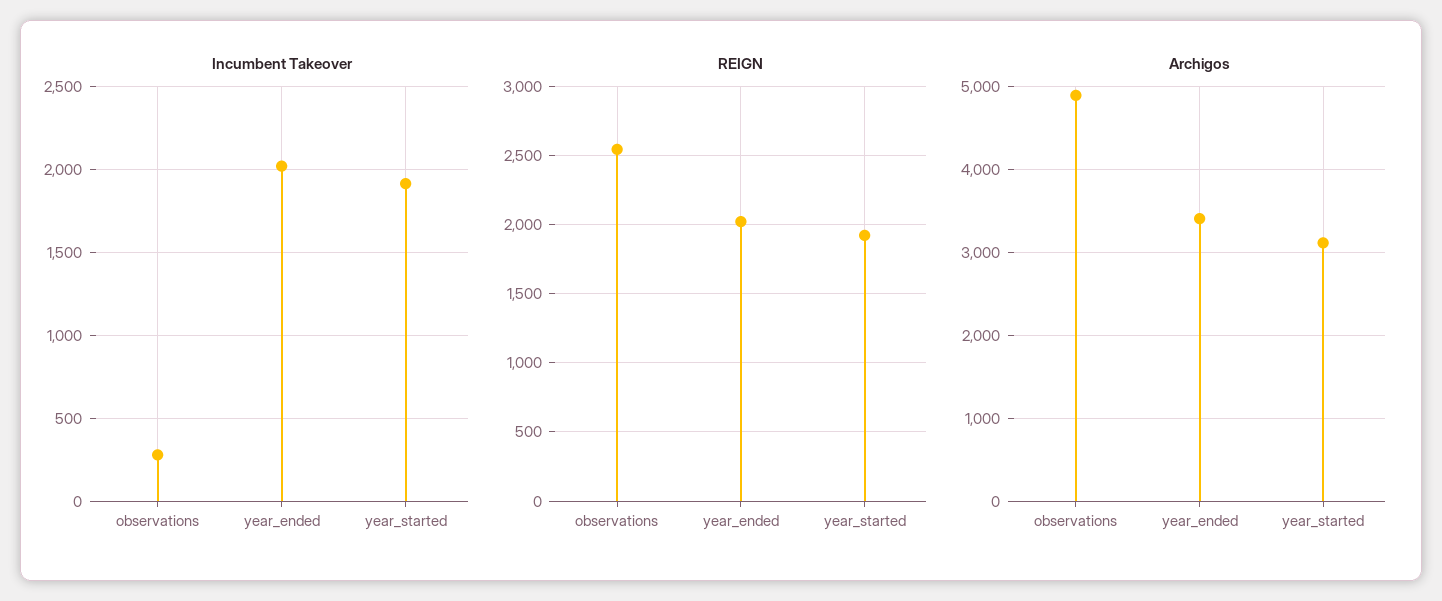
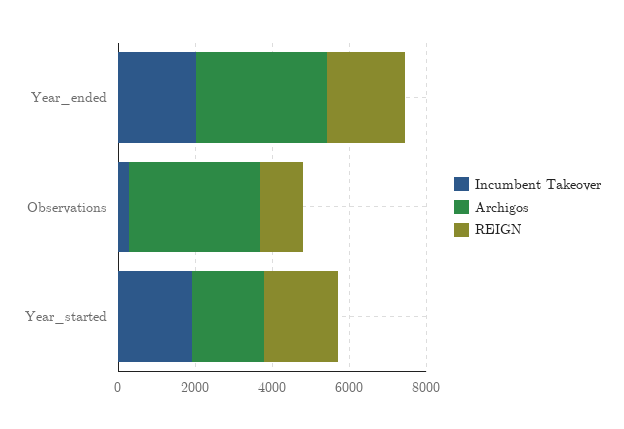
  {
    "Incumbent Takeover": {
      "observations": 300,
      "year_ended": 2000,
      "year_started": 1900
    },
    "REIGN": {
-     "observations": 2550,
+     "observations": 1000,
      "year_ended": 2000,
      "year_started": 1900
    },
    "Archigos": {
-     "observations": 4900,
+     "observations": 3500,
      "year_ended": 3400,
-     "year_started": 3100
+     "year_started": 2000
    }
  }

